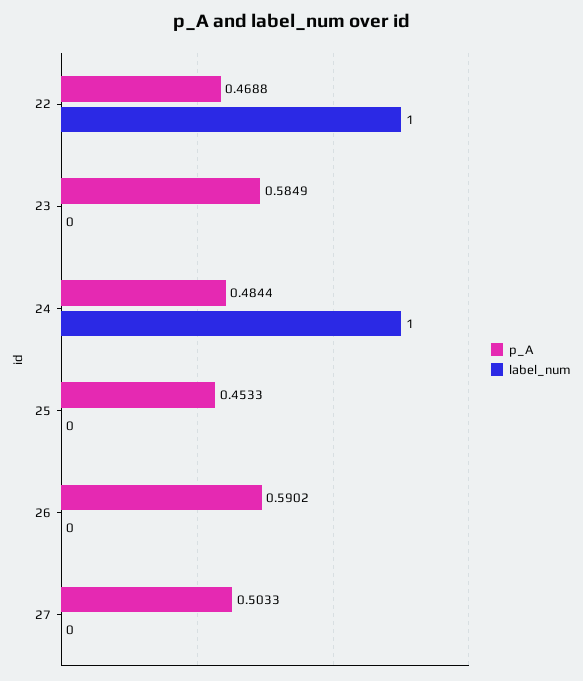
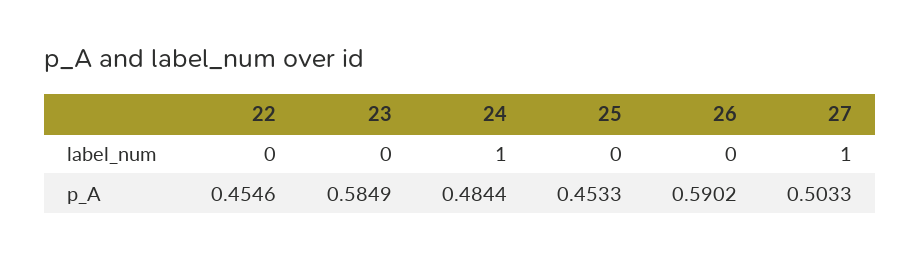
  {
    "p_A": {
-     "22": 0.4688,
+     "22": 0.4546,
      "23": 0.5849,
      "24": 0.4844,
      "25": 0.4533,
      "26": 0.5902,
      "27": 0.5033
    },
    "label_num": {
-     "22": 1,
+     "22": 0,
      "23": 0,
      "24": 1,
      "25": 0,
      "26": 0,
-     "27": 0
+     "27": 1
    }
  }

